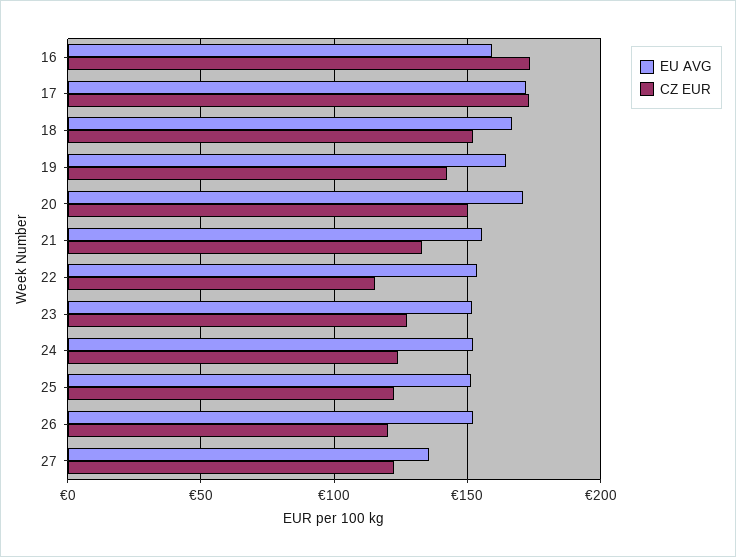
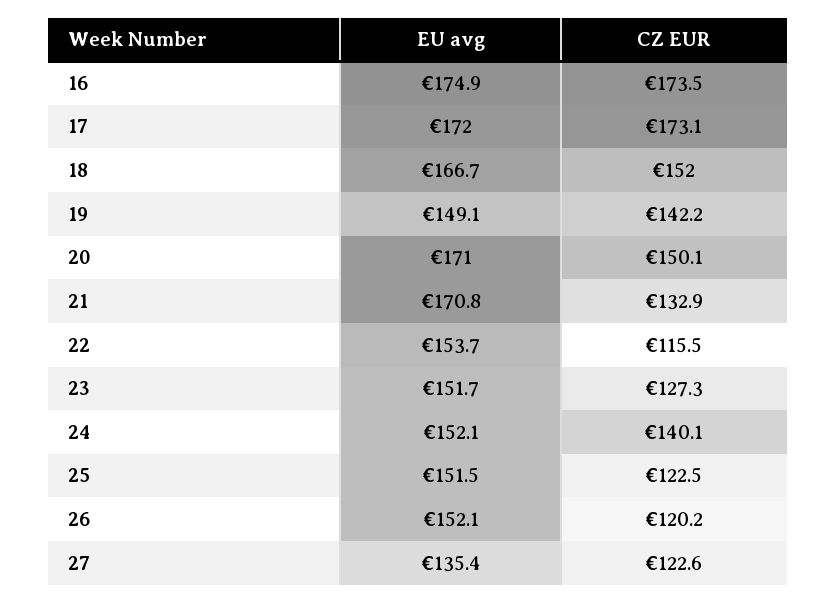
  {
    "EU AVG": {
-     "16": 160,
+     "16": 174.9,
      "17": 172,
      "18": 166.7,
-     "19": 165,
+     "19": 149.1,
      "20": 171,
-     "21": 155,
+     "21": 170.8,
      "22": 153.7,
      "23": 151.7,
      "24": 152.1,
      "25": 151.5,
      "26": 152.1,
      "27": 135.4
    },
    "CZ EUR": {
      "16": 173.5,
      "17": 173.1,
      "18": 152,
      "19": 142.2,
      "20": 150.1,
      "21": 132.9,
      "22": 115.5,
      "23": 127.3,
-     "24": 125,
+     "24": 140.1,
      "25": 122.5,
      "26": 120.2,
      "27": 122.6
    }
  }

